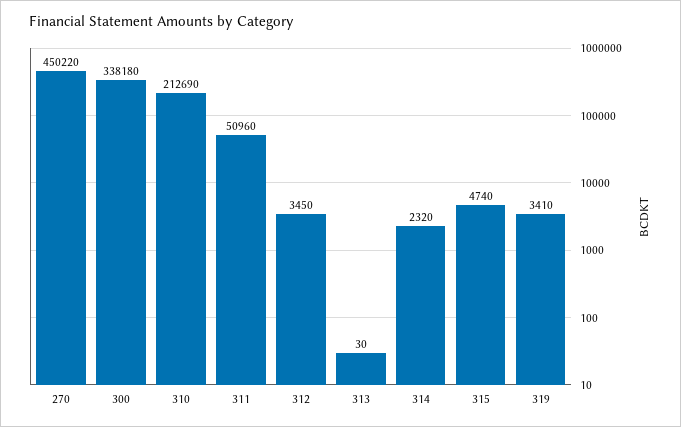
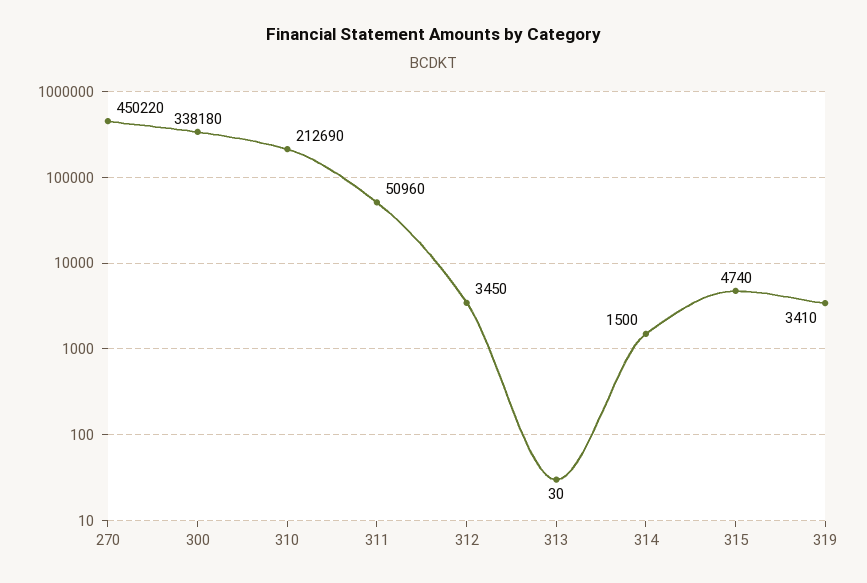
  {
    "270": 450220,
    "300": 338180,
    "310": 212690,
    "311": 50960,
    "312": 3450,
    "313": 30,
-   "314": 2320,
+   "314": 1500,
    "315": 4740,
    "319": 3410
  }

